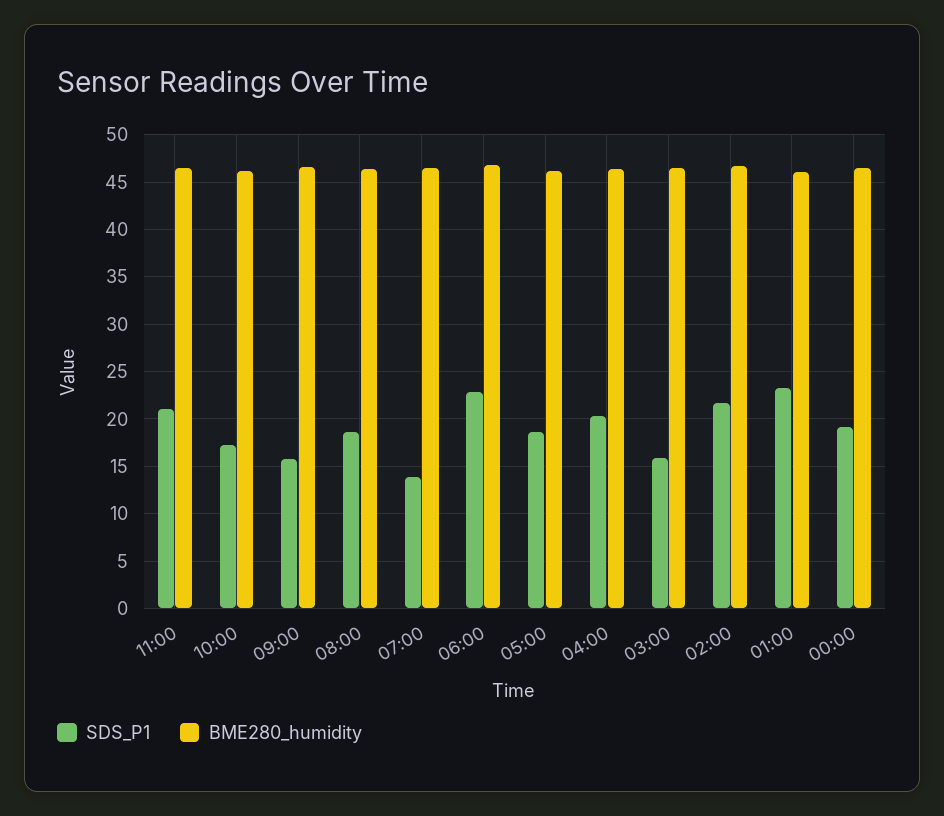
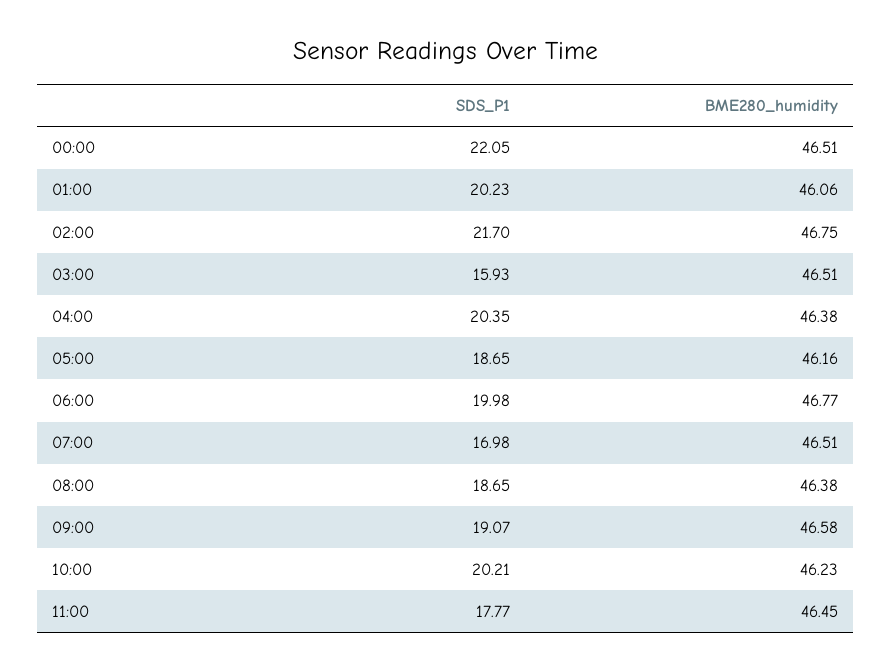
  {
    "SDS_P1": {
-     "11:00": 21,
+     "11:00": 17.77,
-     "10:00": 17,
+     "10:00": 20.21,
-     "09:00": 16,
+     "09:00": 19.07,
      "08:00": 18.65,
-     "07:00": 14,
+     "07:00": 16.98,
-     "06:00": 23,
+     "06:00": 19.98,
      "05:00": 18.65,
      "04:00": 20.35,
      "03:00": 15.93,
      "02:00": 21.7,
-     "01:00": 23,
+     "01:00": 20.23,
-     "00:00": 19
+     "00:00": 22.05
    },
    "BME280_humidity": {
      "11:00": 46.45,
      "10:00": 46.23,
      "09:00": 46.58,
      "08:00": 46.38,
      "07:00": 46.51,
      "06:00": 46.77,
      "05:00": 46.16,
      "04:00": 46.38,
      "03:00": 46.51,
      "02:00": 46.75,
      "01:00": 46.06,
      "00:00": 46.51
    }
  }

